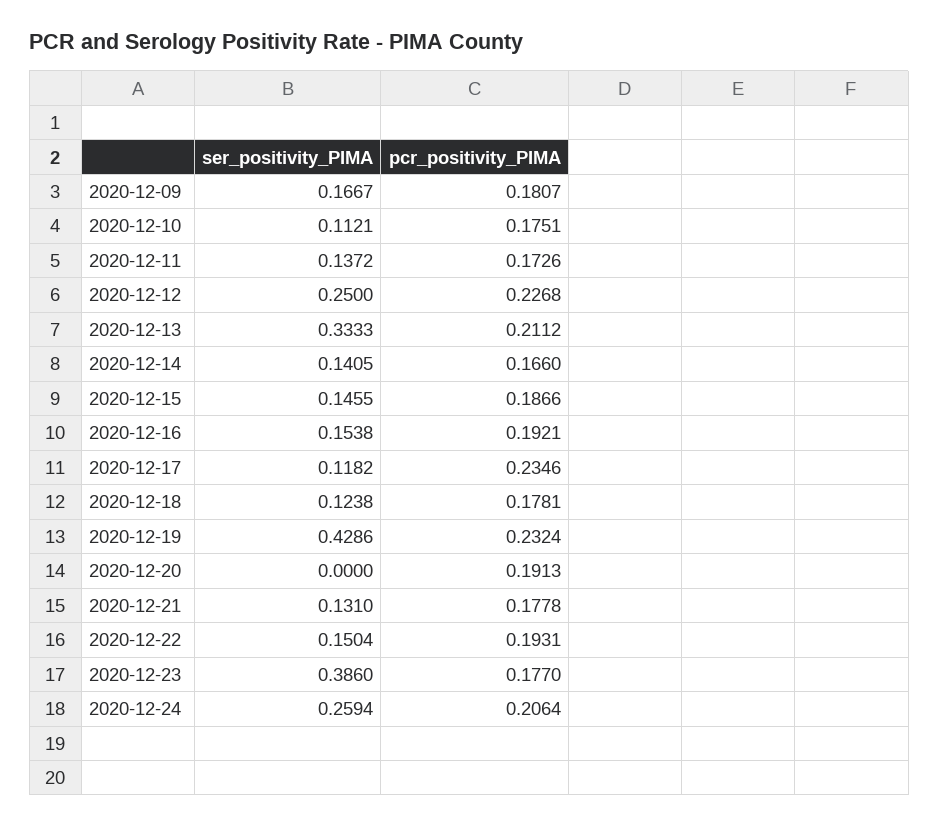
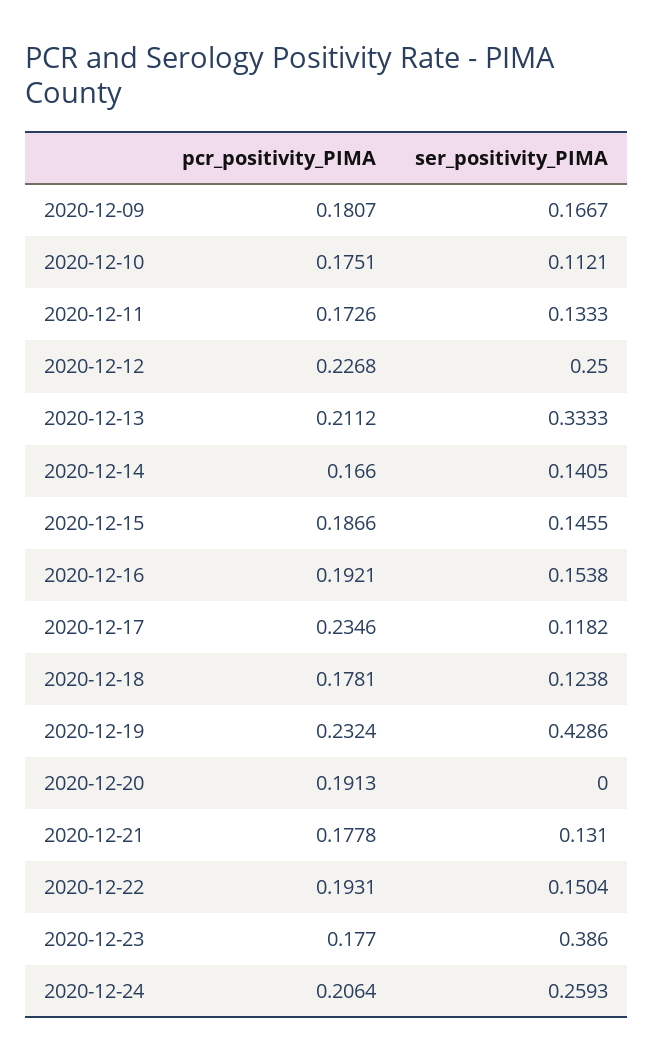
  {
    "ser_positivity_PIMA": {
      "2020-12-09": 0.1667,
      "2020-12-10": 0.1121,
-     "2020-12-11": 0.1372,
+     "2020-12-11": 0.1333,
      "2020-12-12": 0.25,
      "2020-12-13": 0.3333,
      "2020-12-14": 0.1405,
      "2020-12-15": 0.1455,
      "2020-12-16": 0.1538,
      "2020-12-17": 0.1182,
      "2020-12-18": 0.1238,
      "2020-12-19": 0.4286,
      "2020-12-20": 0,
      "2020-12-21": 0.131,
      "2020-12-22": 0.1504,
      "2020-12-23": 0.386,
-     "2020-12-24": 0.2594
+     "2020-12-24": 0.2593
    },
    "pcr_positivity_PIMA": {
      "2020-12-09": 0.1807,
      "2020-12-10": 0.1751,
      "2020-12-11": 0.1726,
      "2020-12-12": 0.2268,
      "2020-12-13": 0.2112,
      "2020-12-14": 0.166,
      "2020-12-15": 0.1866,
      "2020-12-16": 0.1921,
      "2020-12-17": 0.2346,
      "2020-12-18": 0.1781,
      "2020-12-19": 0.2324,
      "2020-12-20": 0.1913,
      "2020-12-21": 0.1778,
      "2020-12-22": 0.1931,
      "2020-12-23": 0.177,
      "2020-12-24": 0.2064
    }
  }

